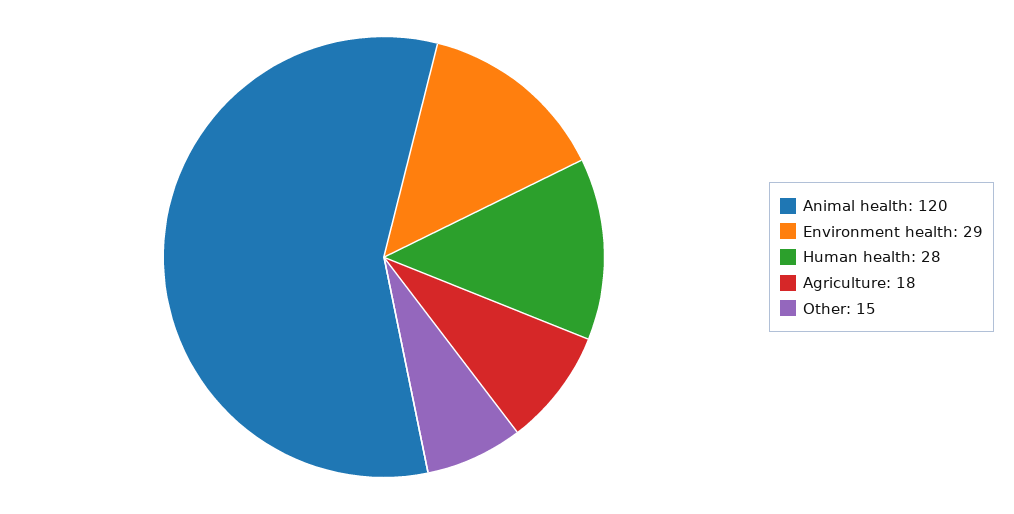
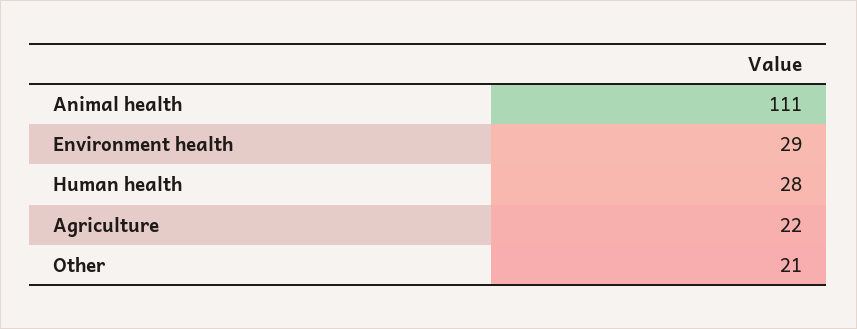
  {
-   "Animal health": 120,
+   "Animal health": 111,
    "Environment health": 29,
    "Human health": 28,
-   "Agriculture": 18,
+   "Agriculture": 22,
-   "Other": 15
+   "Other": 21
  }

